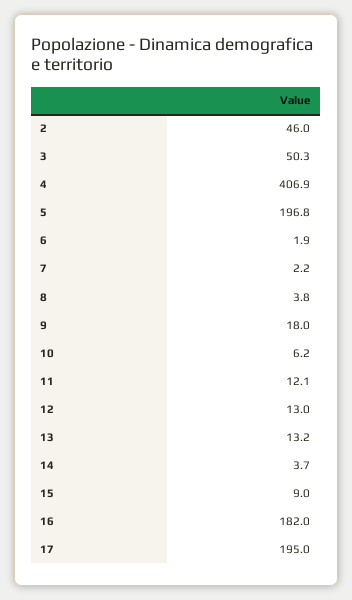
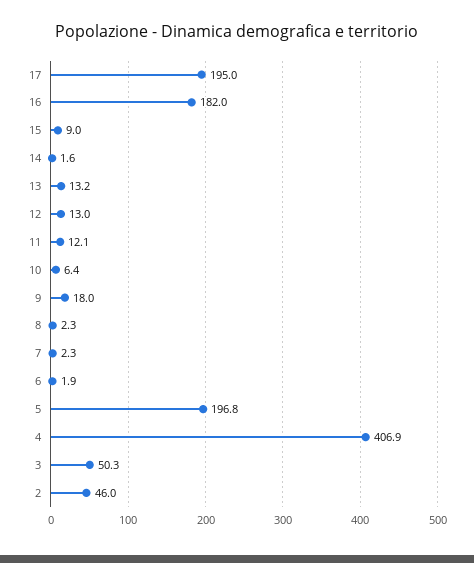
  {
    "2": 46,
    "3": 50.3,
    "4": 406.9,
    "5": 196.8,
    "6": 1.9,
-   "7": 2.2,
+   "7": 2.3,
-   "8": 3.8,
+   "8": 2.3,
    "9": 18,
-   "10": 6.2,
+   "10": 6.4,
    "11": 12.1,
    "12": 13,
    "13": 13.2,
-   "14": 3.7,
+   "14": 1.6,
    "15": 9,
    "16": 182,
    "17": 195
  }

